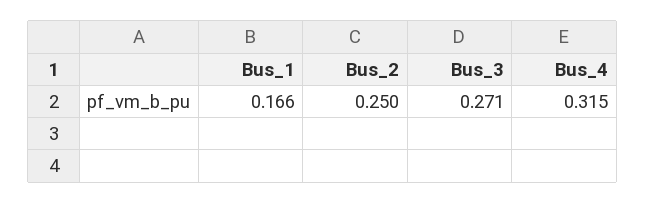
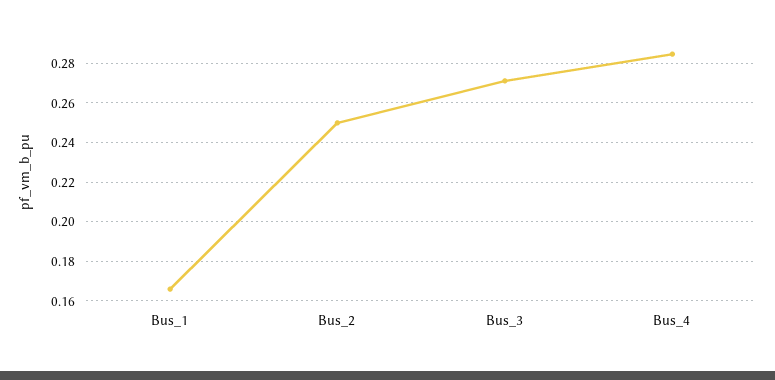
  {
    "Bus_1": 0.166,
    "Bus_2": 0.25,
    "Bus_3": 0.271,
-   "Bus_4": 0.315
+   "Bus_4": 0.285
  }

